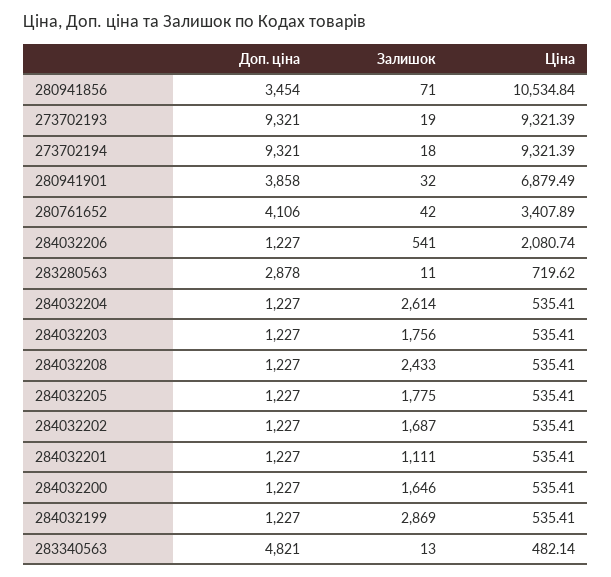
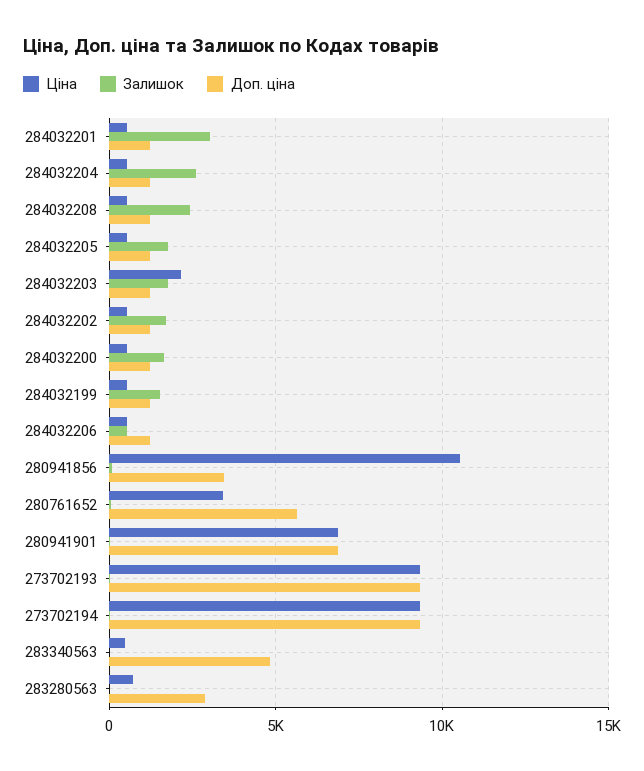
  {
    "Доп. ціна": {
      "280941856": 3454,
      "273702193": 9321,
      "273702194": 9321,
-     "280941901": 3858,
+     "280941901": 7000,
-     "280761652": 4106,
+     "280761652": 5500,
      "284032206": 1227,
      "283280563": 2878,
      "284032204": 1227,
      "284032203": 1227,
      "284032208": 1227,
      "284032205": 1227,
      "284032202": 1227,
      "284032201": 1227,
      "284032200": 1227,
      "284032199": 1227,
      "283340563": 4821
    },
    "Залишок": {
      "280941856": 71,
      "273702193": 19,
      "273702194": 18,
      "280941901": 32,
      "280761652": 42,
      "284032206": 541,
      "283280563": 11,
      "284032204": 2614,
      "284032203": 1756,
      "284032208": 2433,
      "284032205": 1775,
      "284032202": 1687,
-     "284032201": 1111,
+     "284032201": 3000,
      "284032200": 1646,
-     "284032199": 2869,
+     "284032199": 1500,
      "283340563": 13
    },
    "Ціна": {
      "280941856": 10534.84,
      "273702193": 9321.39,
      "273702194": 9321.39,
      "280941901": 6879.49,
      "280761652": 3407.89,
-     "284032206": 2080.74,
+     "284032206": 500,
      "283280563": 719.62,
      "284032204": 535.41,
-     "284032203": 535.41,
+     "284032203": 2000,
      "284032208": 535.41,
      "284032205": 535.41,
      "284032202": 535.41,
      "284032201": 535.41,
      "284032200": 535.41,
      "284032199": 535.41,
      "283340563": 482.14
    }
  }

